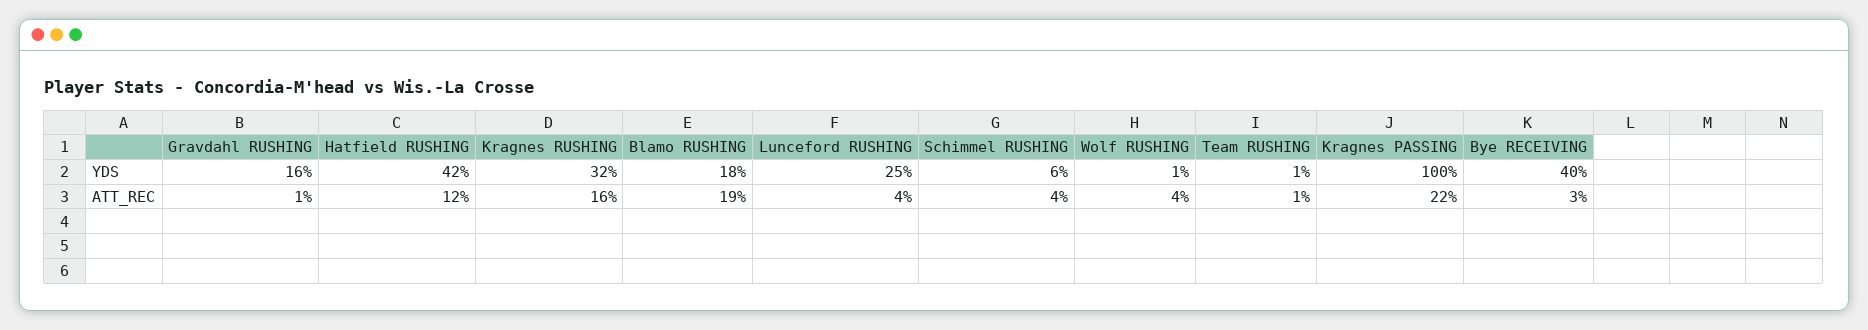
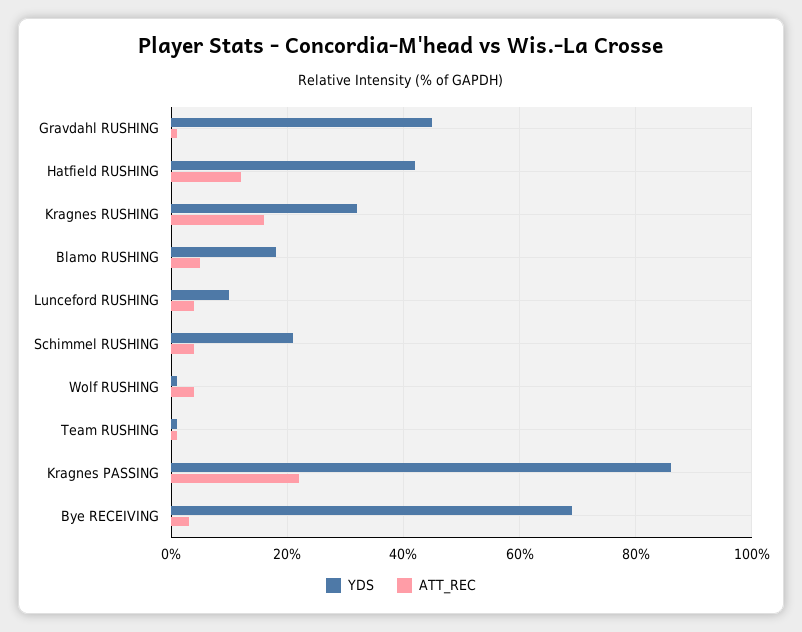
  {
    "YDS": {
-     "Gravdahl RUSHING": 16,
+     "Gravdahl RUSHING": 45,
      "Hatfield RUSHING": 42,
      "Kragnes RUSHING": 32,
      "Blamo RUSHING": 18,
-     "Lunceford RUSHING": 25,
+     "Lunceford RUSHING": 10,
-     "Schimmel RUSHING": 6,
+     "Schimmel RUSHING": 20,
      "Wolf RUSHING": 1,
      "Team RUSHING": 1,
-     "Kragnes PASSING": 100,
+     "Kragnes PASSING": 85,
-     "Bye RECEIVING": 40
+     "Bye RECEIVING": 70
    },
    "ATT_REC": {
      "Gravdahl RUSHING": 1,
      "Hatfield RUSHING": 12,
      "Kragnes RUSHING": 16,
-     "Blamo RUSHING": 19,
+     "Blamo RUSHING": 5,
      "Lunceford RUSHING": 4,
      "Schimmel RUSHING": 4,
      "Wolf RUSHING": 4,
      "Team RUSHING": 1,
      "Kragnes PASSING": 22,
      "Bye RECEIVING": 3
    }
  }

